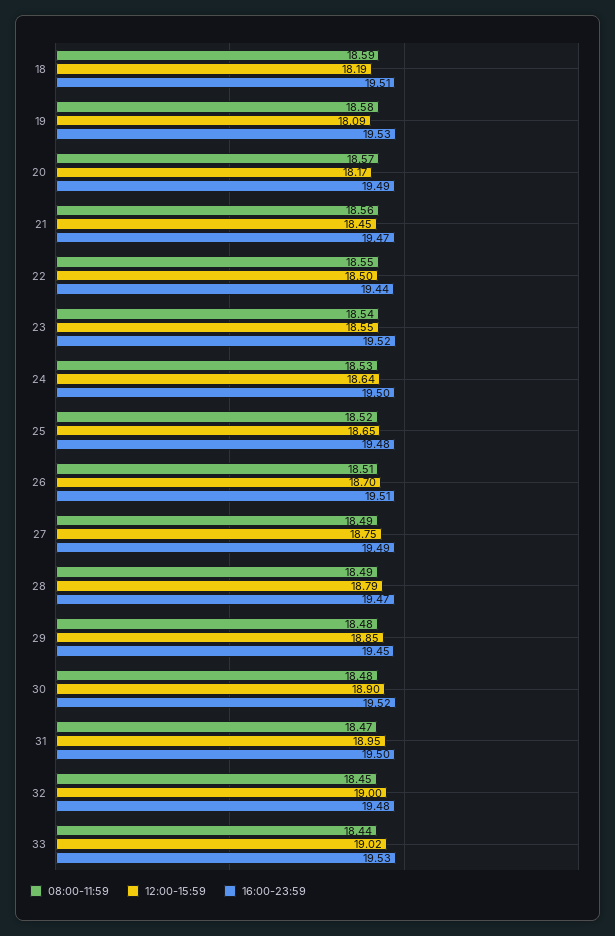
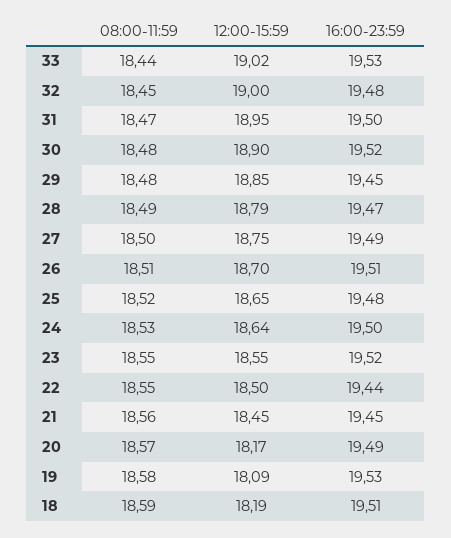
  {
    "08:00-11:59": {
      "18": 18.59,
      "19": 18.58,
      "20": 18.57,
      "21": 18.56,
      "22": 18.55,
-     "23": 18.54,
+     "23": 18.55,
      "24": 18.53,
      "25": 18.52,
      "26": 18.51,
-     "27": 18.49,
+     "27": 18.5,
      "28": 18.49,
      "29": 18.48,
      "30": 18.48,
      "31": 18.47,
      "32": 18.45,
      "33": 18.44
    },
    "12:00-15:59": {
      "18": 18.19,
      "19": 18.09,
      "20": 18.17,
      "21": 18.45,
      "22": 18.5,
      "23": 18.55,
      "24": 18.64,
      "25": 18.65,
      "26": 18.7,
      "27": 18.75,
      "28": 18.79,
      "29": 18.85,
      "30": 18.9,
      "31": 18.95,
      "32": 19,
      "33": 19.02
    },
    "16:00-23:59": {
      "18": 19.51,
      "19": 19.53,
      "20": 19.49,
-     "21": 19.47,
+     "21": 19.45,
      "22": 19.44,
      "23": 19.52,
      "24": 19.5,
      "25": 19.48,
      "26": 19.51,
      "27": 19.49,
      "28": 19.47,
      "29": 19.45,
      "30": 19.52,
      "31": 19.5,
      "32": 19.48,
      "33": 19.53
    }
  }

